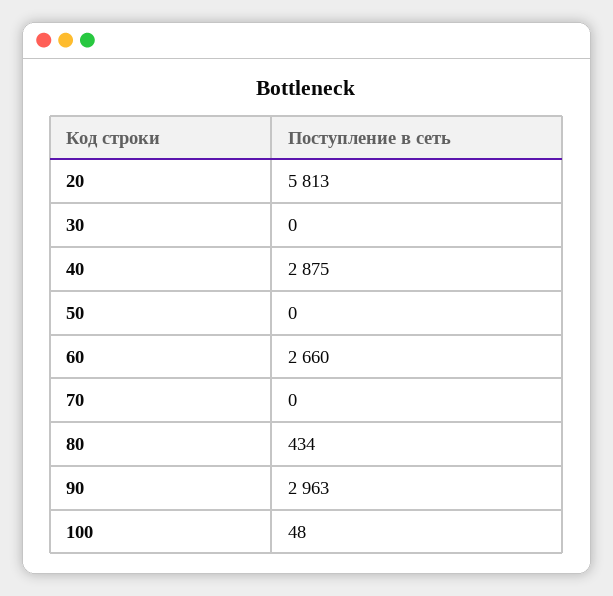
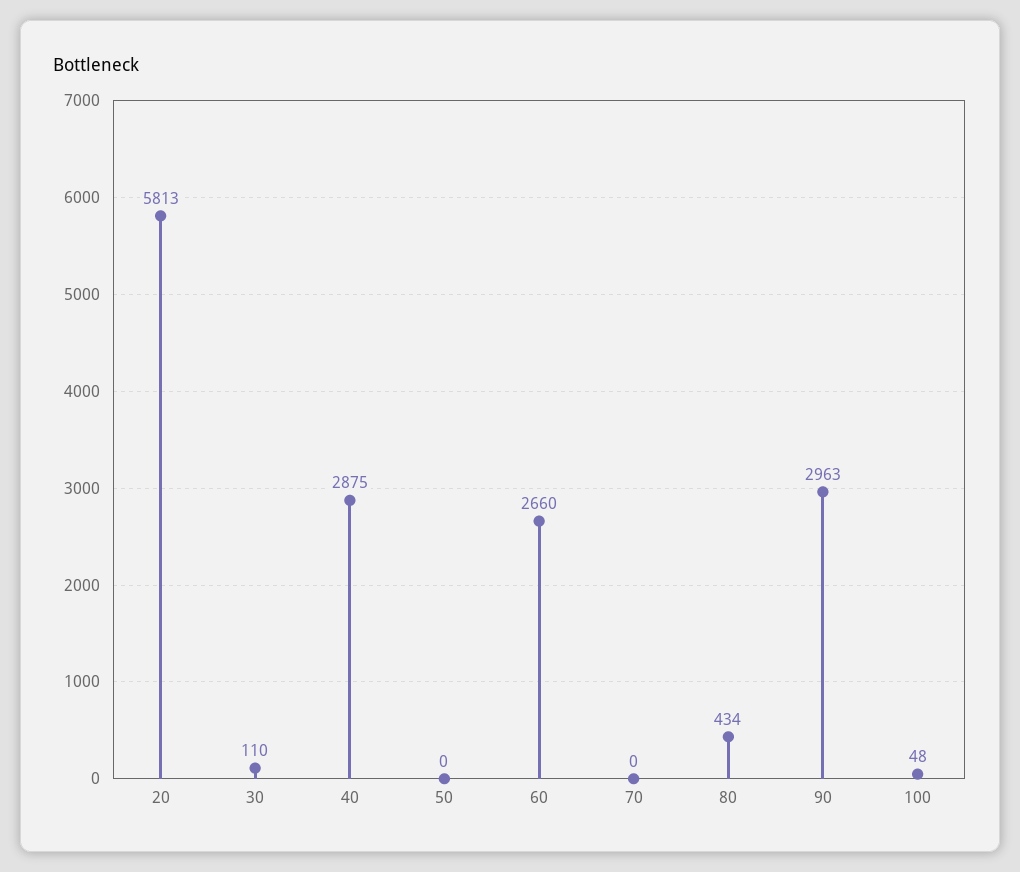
  {
    "20": 5813,
-   "30": 0,
+   "30": 110,
    "40": 2875,
    "50": 0,
    "60": 2660,
    "70": 0,
    "80": 434,
    "90": 2963,
    "100": 48
  }

